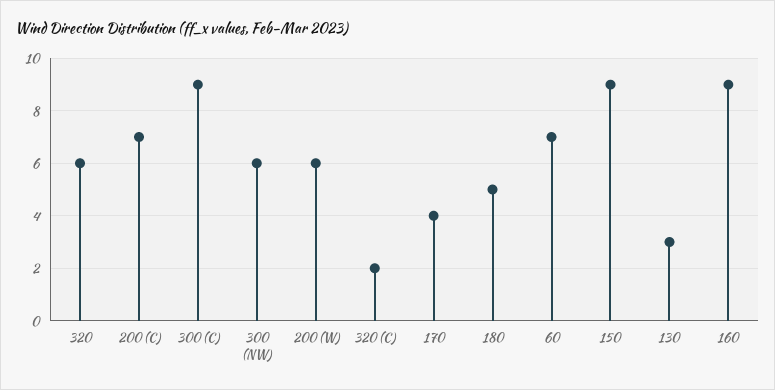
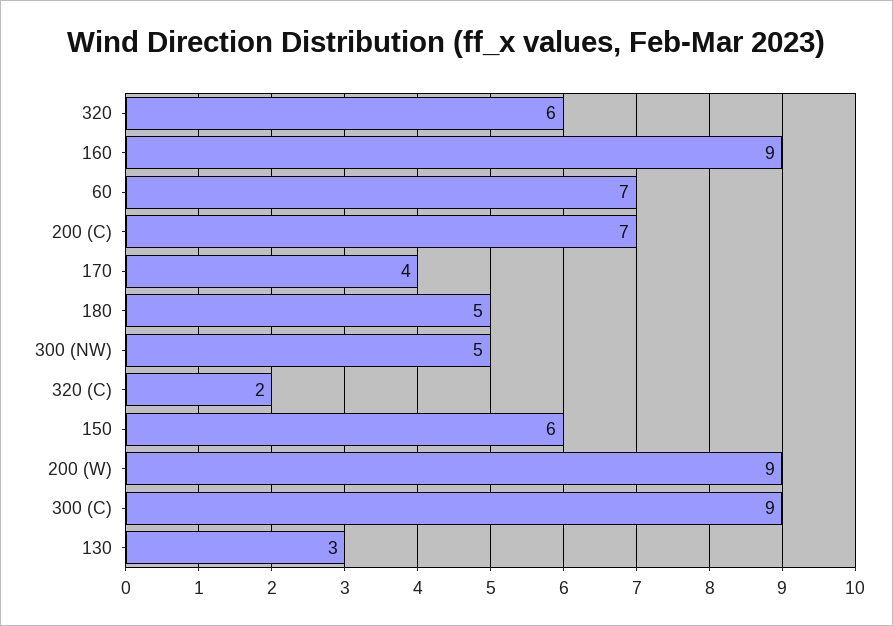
  {
    "320": 6,
    "200 (C)": 7,
    "300 (C)": 9,
-   "300 (NW)": 6,
+   "300 (NW)": 5,
-   "200 (W)": 6,
+   "200 (W)": 9,
    "320 (C)": 2,
    "170": 4,
    "180": 5,
    "60": 7,
-   "150": 9,
+   "150": 6,
    "130": 3,
    "160": 9
  }

